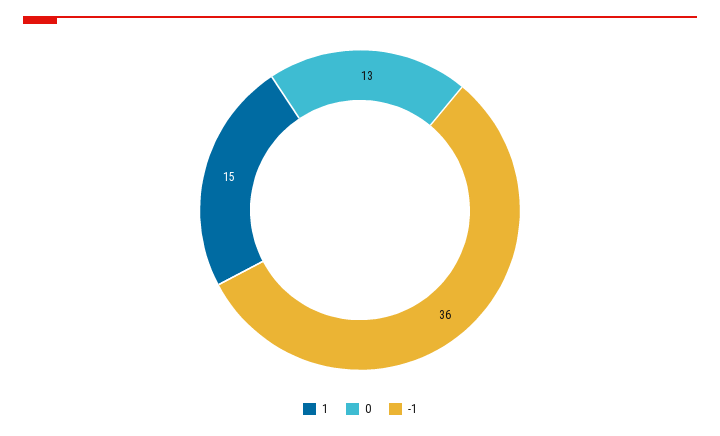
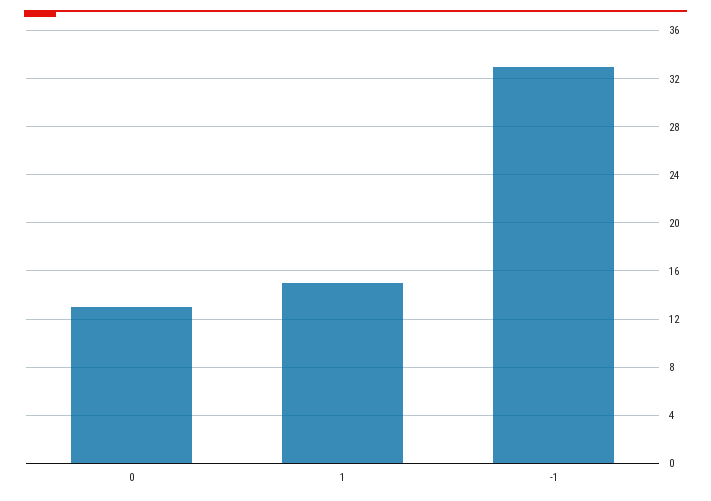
  {
    "1": 15,
    "0": 13,
-   "-1": 36
+   "-1": 33
  }

